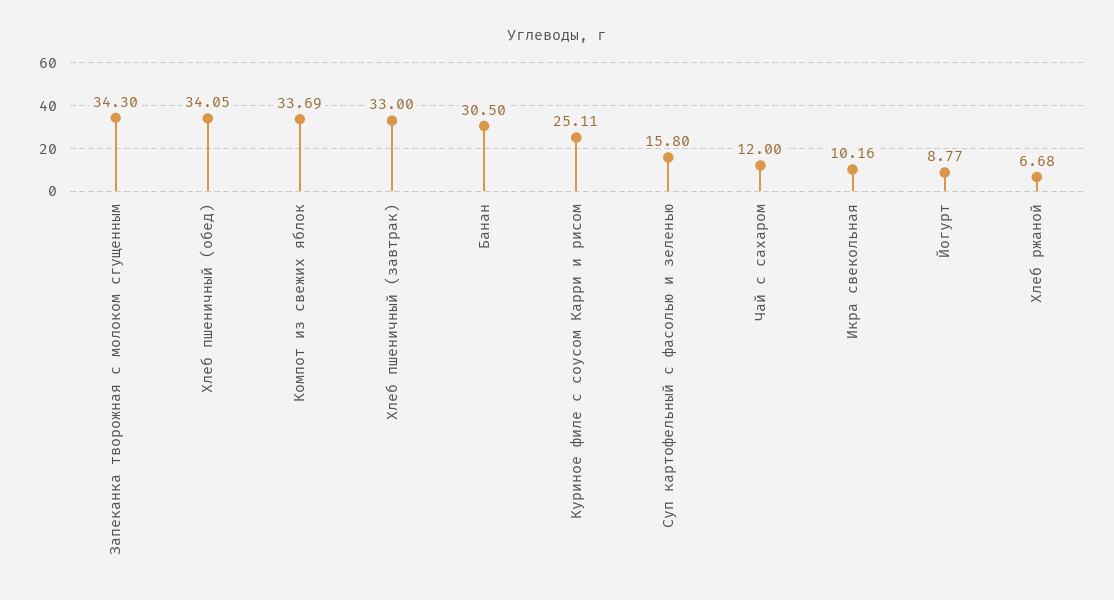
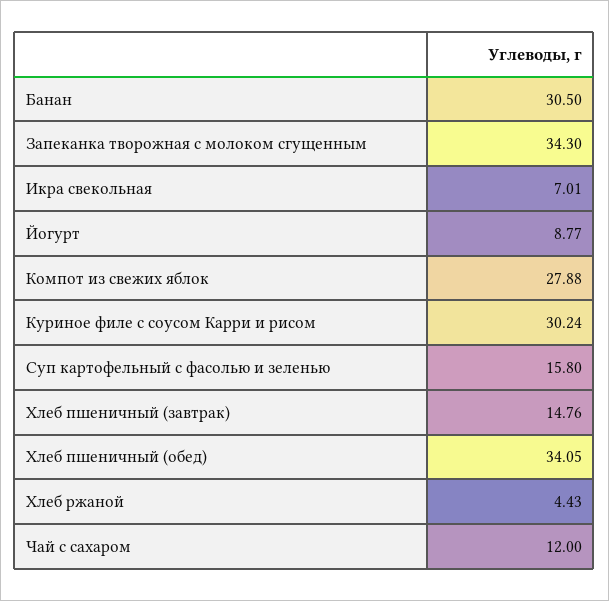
  {
    "Запеканка творожная с молоком сгущенным": 34.3,
    "Хлеб пшеничный (обед)": 34.05,
-   "Компот из свежих яблок": 33.69,
+   "Компот из свежих яблок": 27.88,
-   "Хлеб пшеничный (завтрак)": 33,
+   "Хлеб пшеничный (завтрак)": 14.76,
    "Банан": 30.5,
-   "Куриное филе с соусом Карри и рисом": 25.11,
+   "Куриное филе с соусом Карри и рисом": 30.24,
    "Суп картофельный с фасолью и зеленью": 15.8,
    "Чай с сахаром": 12,
-   "Икра свекольная": 10.16,
+   "Икра свекольная": 7.01,
    "Йогурт": 8.77,
-   "Хлеб ржаной": 6.68
+   "Хлеб ржаной": 4.43
  }

